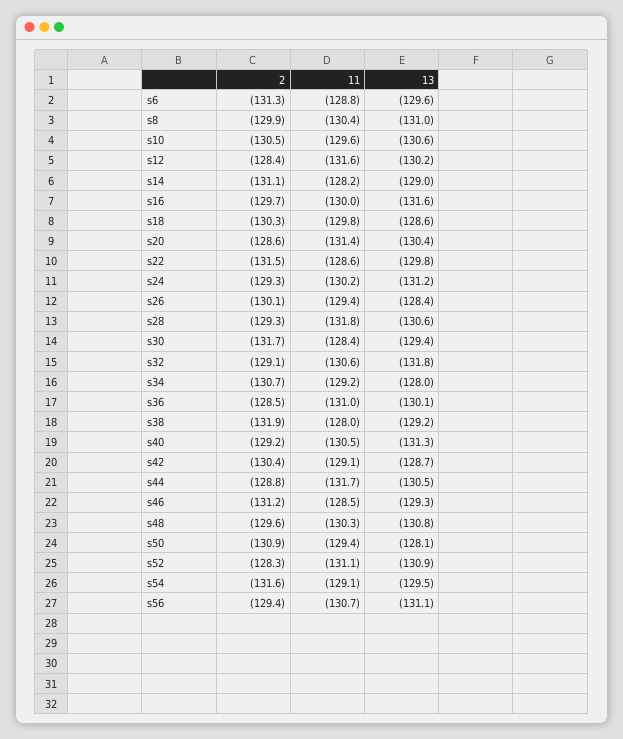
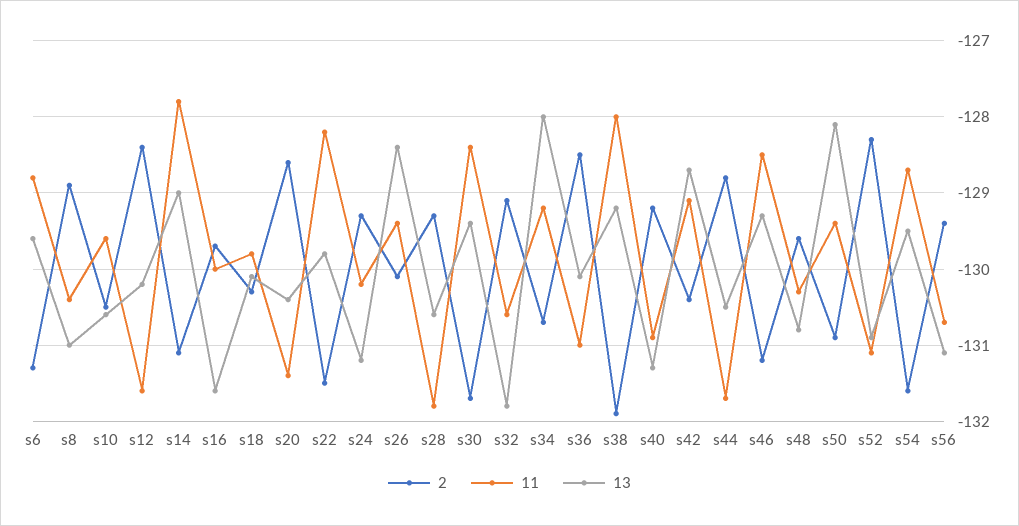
  {
    "2": {
      "s6": -131.3,
-     "s8": -129.9,
+     "s8": -128.9,
      "s10": -130.5,
      "s12": -128.4,
      "s14": -131.1,
      "s16": -129.7,
      "s18": -130.3,
      "s20": -128.6,
      "s22": -131.5,
      "s24": -129.3,
      "s26": -130.1,
      "s28": -129.3,
      "s30": -131.7,
      "s32": -129.1,
      "s34": -130.7,
      "s36": -128.5,
      "s38": -131.9,
      "s40": -129.2,
      "s42": -130.4,
      "s44": -128.8,
      "s46": -131.2,
      "s48": -129.6,
      "s50": -130.9,
      "s52": -128.3,
      "s54": -131.6,
      "s56": -129.4
    },
    "11": {
      "s6": -128.8,
      "s8": -130.4,
      "s10": -129.6,
      "s12": -131.6,
-     "s14": -128.2,
+     "s14": -127.8,
      "s16": -130,
      "s18": -129.8,
      "s20": -131.4,
-     "s22": -128.6,
+     "s22": -128.2,
      "s24": -130.2,
      "s26": -129.4,
      "s28": -131.8,
      "s30": -128.4,
      "s32": -130.6,
      "s34": -129.2,
      "s36": -131,
      "s38": -128,
-     "s40": -130.5,
+     "s40": -130.9,
      "s42": -129.1,
      "s44": -131.7,
      "s46": -128.5,
      "s48": -130.3,
      "s50": -129.4,
      "s52": -131.1,
-     "s54": -129.1,
+     "s54": -128.7,
      "s56": -130.7
    },
    "13": {
      "s6": -129.6,
      "s8": -131,
      "s10": -130.6,
      "s12": -130.2,
      "s14": -129,
      "s16": -131.6,
-     "s18": -128.6,
+     "s18": -130.1,
      "s20": -130.4,
      "s22": -129.8,
      "s24": -131.2,
      "s26": -128.4,
      "s28": -130.6,
      "s30": -129.4,
      "s32": -131.8,
      "s34": -128,
      "s36": -130.1,
      "s38": -129.2,
      "s40": -131.3,
      "s42": -128.7,
      "s44": -130.5,
      "s46": -129.3,
      "s48": -130.8,
      "s50": -128.1,
      "s52": -130.9,
      "s54": -129.5,
      "s56": -131.1
    }
  }

